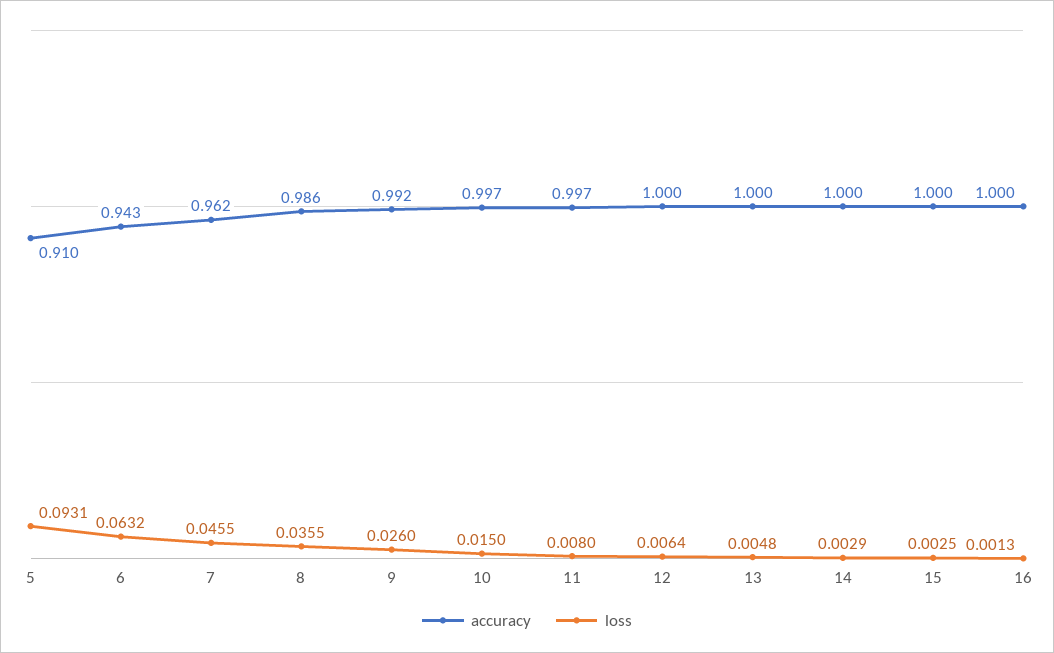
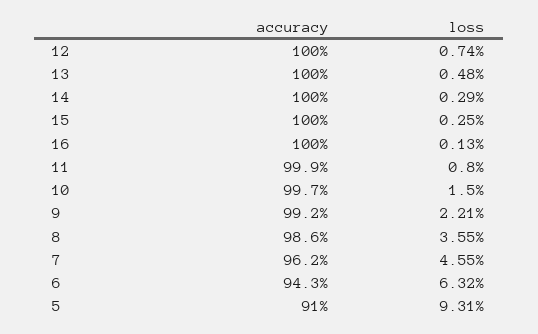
  {
    "accuracy": {
      "5": 0.91,
      "6": 0.943,
      "7": 0.962,
      "8": 0.986,
      "9": 0.992,
      "10": 0.997,
-     "11": 0.997,
+     "11": 0.999,
      "12": 1,
      "13": 1,
      "14": 1,
      "15": 1,
      "16": 1
    },
    "loss": {
      "5": 0.0931,
      "6": 0.0632,
      "7": 0.0455,
      "8": 0.0355,
-     "9": 0.026,
+     "9": 0.0221,
      "10": 0.015,
      "11": 0.008,
-     "12": 0.0064,
+     "12": 0.0074,
      "13": 0.0048,
      "14": 0.0029,
      "15": 0.0025,
      "16": 0.0013
    }
  }

